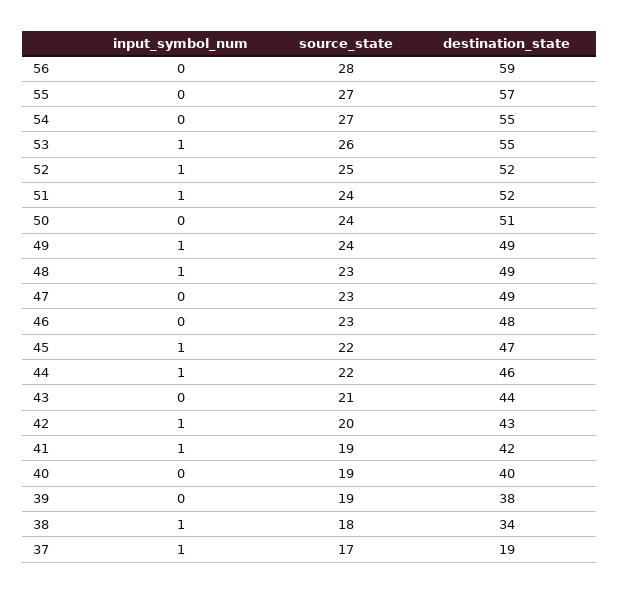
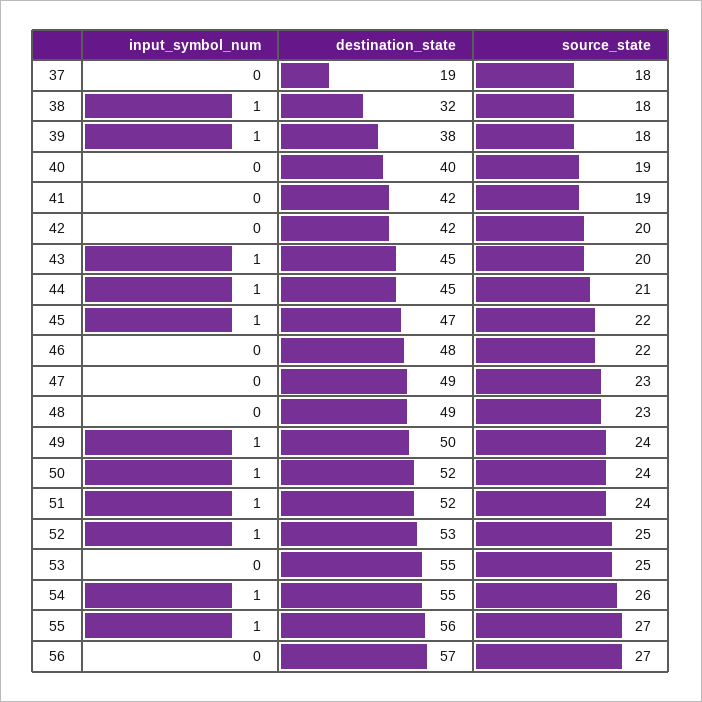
  {
    "input_symbol_num": {
      "56": 0,
-     "55": 0,
+     "55": 1,
-     "54": 0,
+     "54": 1,
-     "53": 1,
+     "53": 0,
      "52": 1,
      "51": 1,
-     "50": 0,
+     "50": 1,
      "49": 1,
-     "48": 1,
+     "48": 0,
      "47": 0,
      "46": 0,
      "45": 1,
      "44": 1,
-     "43": 0,
+     "43": 1,
-     "42": 1,
+     "42": 0,
-     "41": 1,
+     "41": 0,
      "40": 0,
-     "39": 0,
+     "39": 1,
      "38": 1,
-     "37": 1
+     "37": 0
    },
    "source_state": {
-     "56": 28,
+     "56": 27,
      "55": 27,
-     "54": 27,
+     "54": 26,
-     "53": 26,
+     "53": 25,
      "52": 25,
      "51": 24,
      "50": 24,
      "49": 24,
      "48": 23,
      "47": 23,
-     "46": 23,
+     "46": 22,
      "45": 22,
-     "44": 22,
+     "44": 21,
-     "43": 21,
+     "43": 20,
      "42": 20,
      "41": 19,
      "40": 19,
-     "39": 19,
+     "39": 18,
      "38": 18,
-     "37": 17
+     "37": 18
    },
    "destination_state": {
-     "56": 59,
+     "56": 57,
-     "55": 57,
+     "55": 56,
      "54": 55,
      "53": 55,
-     "52": 52,
+     "52": 53,
      "51": 52,
-     "50": 51,
+     "50": 52,
-     "49": 49,
+     "49": 50,
      "48": 49,
      "47": 49,
      "46": 48,
      "45": 47,
-     "44": 46,
+     "44": 45,
-     "43": 44,
+     "43": 45,
-     "42": 43,
+     "42": 42,
      "41": 42,
      "40": 40,
      "39": 38,
-     "38": 34,
+     "38": 32,
      "37": 19
    }
  }

